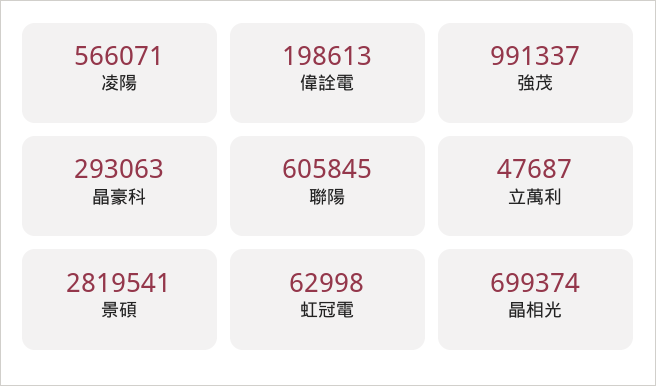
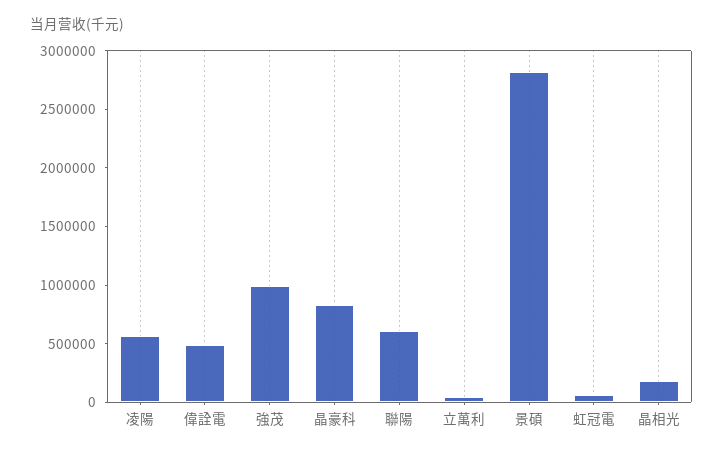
  {
    "凌陽": 566071,
-   "偉詮電": 198613,
+   "偉詮電": 500000,
    "強茂": 991337,
-   "晶豪科": 293063,
+   "晶豪科": 800000,
    "聯陽": 605845,
    "立萬利": 47687,
    "景碩": 2819541,
    "虹冠電": 62998,
-   "晶相光": 699374
+   "晶相光": 200000
  }

